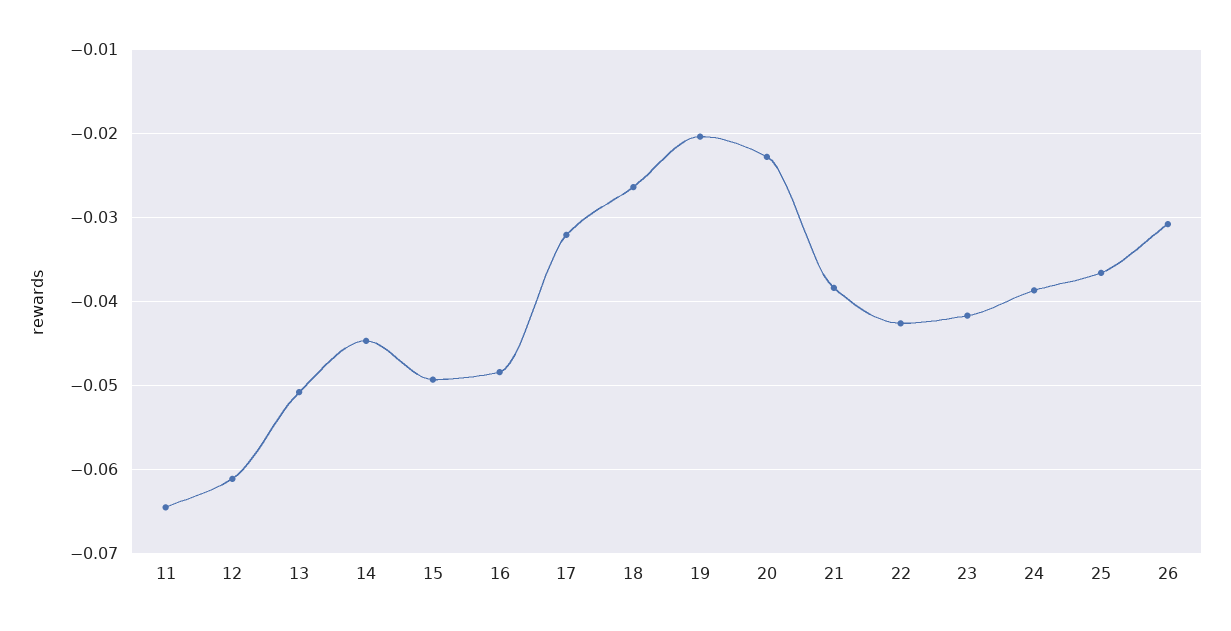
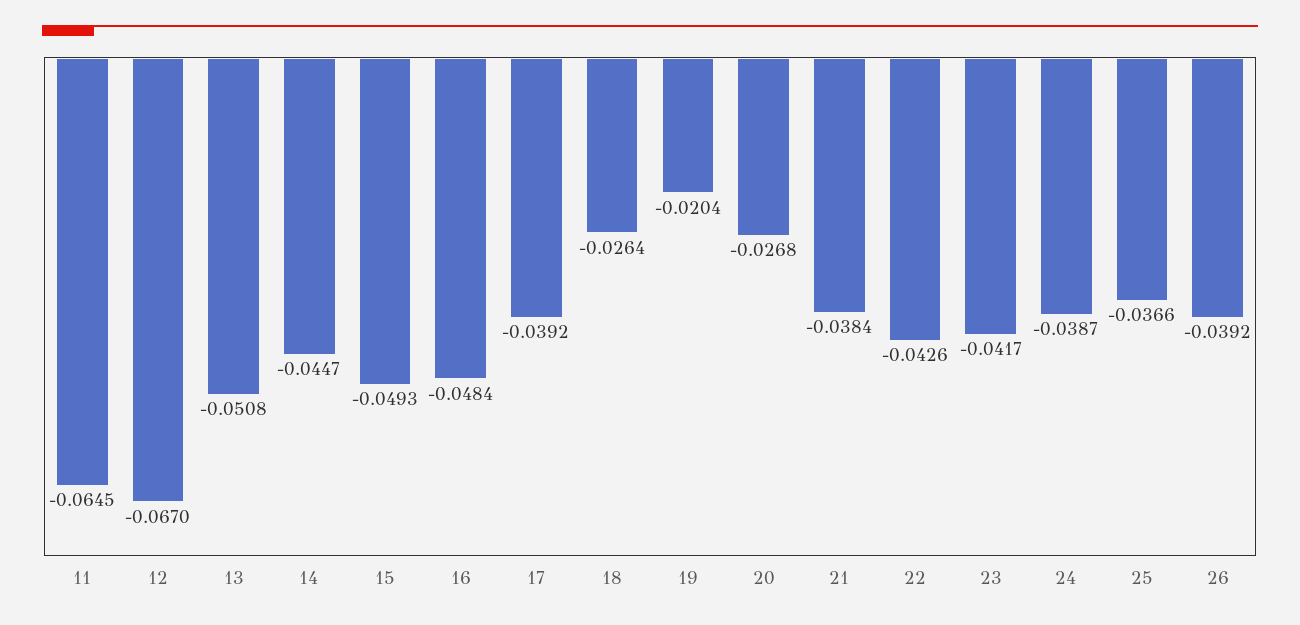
  {
    "11": -0.0645,
-   "12": -0.061,
+   "12": -0.067,
    "13": -0.0508,
    "14": -0.0447,
    "15": -0.0493,
    "16": -0.0484,
-   "17": -0.032,
+   "17": -0.0392,
    "18": -0.0264,
    "19": -0.0204,
-   "20": -0.023,
+   "20": -0.0268,
    "21": -0.0384,
    "22": -0.0426,
    "23": -0.0417,
    "24": -0.0387,
    "25": -0.0366,
-   "26": -0.031
+   "26": -0.0392
  }

